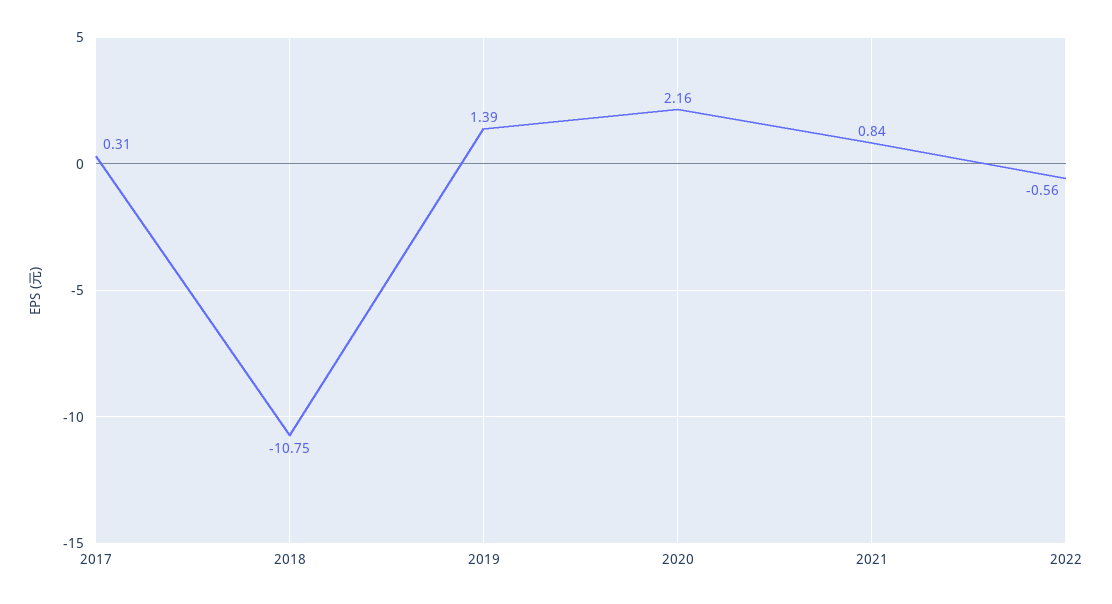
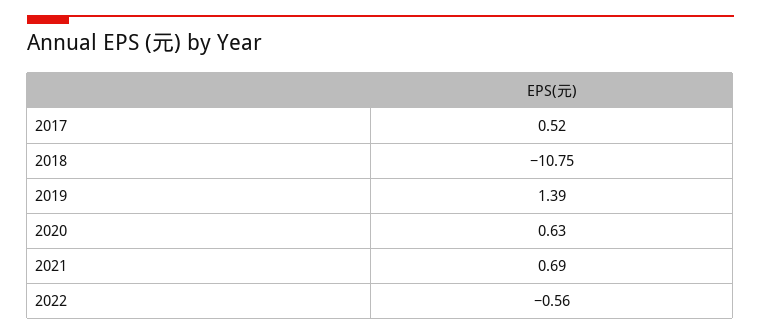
  {
-   "2017": 0.31,
+   "2017": 0.52,
    "2018": -10.75,
    "2019": 1.39,
-   "2020": 2.16,
+   "2020": 0.63,
-   "2021": 0.84,
+   "2021": 0.69,
    "2022": -0.56
  }

